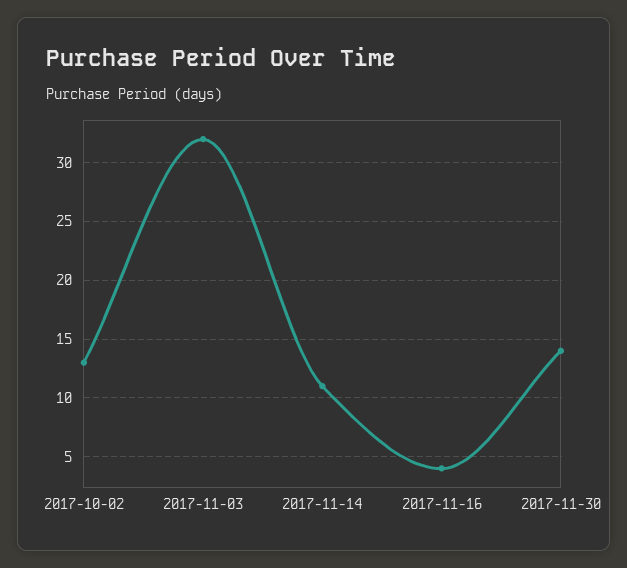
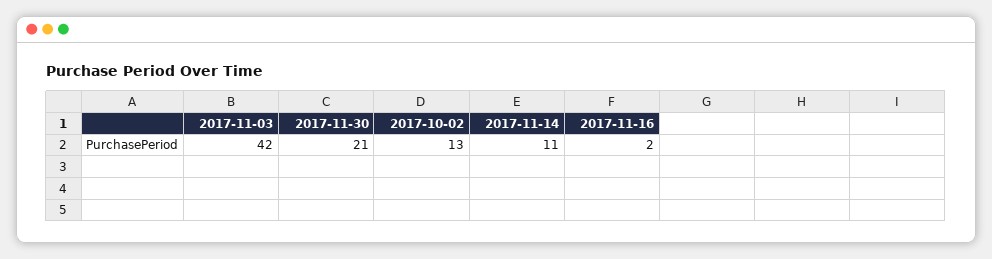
  {
    "2017-10-02": 13,
-   "2017-11-03": 32,
+   "2017-11-03": 42,
    "2017-11-14": 11,
-   "2017-11-16": 4,
+   "2017-11-16": 2,
-   "2017-11-30": 14
+   "2017-11-30": 21
  }

